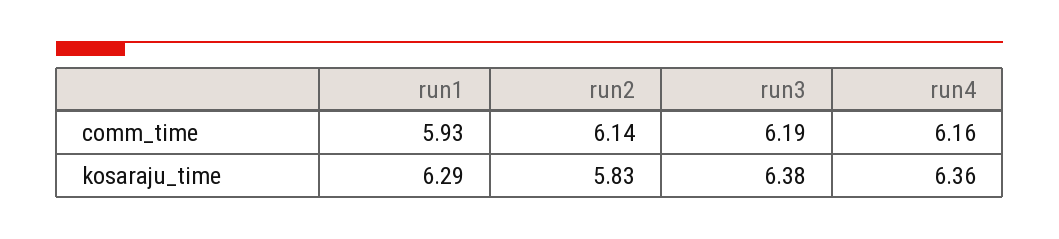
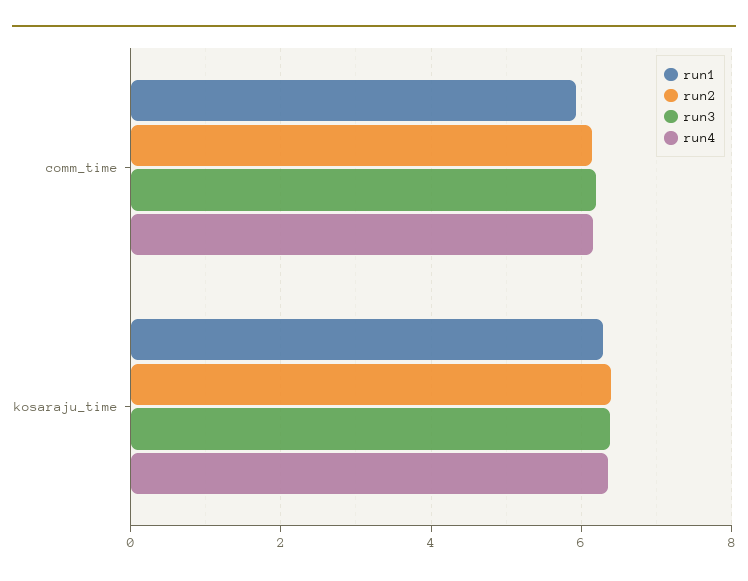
  {
    "run1": {
      "comm_time": 5.93,
      "kosaraju_time": 6.29
    },
    "run2": {
      "comm_time": 6.14,
-     "kosaraju_time": 5.83
+     "kosaraju_time": 6.4
    },
    "run3": {
      "comm_time": 6.19,
      "kosaraju_time": 6.38
    },
    "run4": {
      "comm_time": 6.16,
      "kosaraju_time": 6.36
    }
  }

